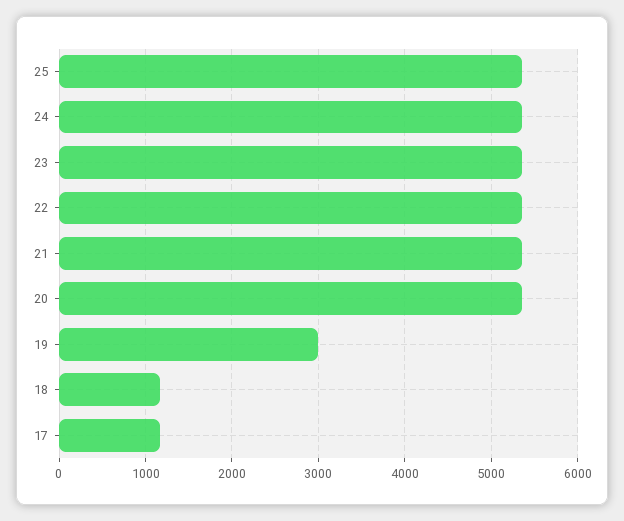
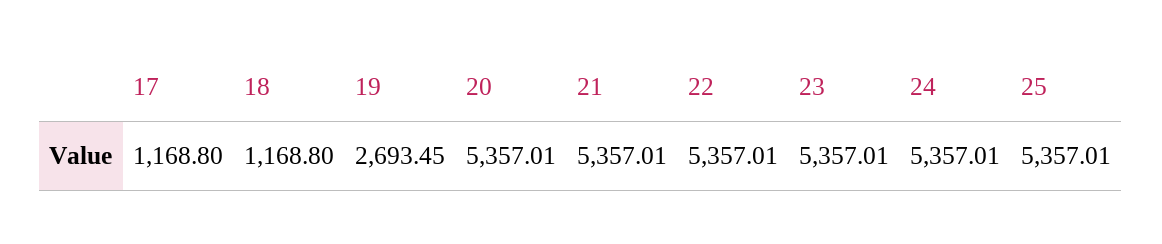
  {
    "25": 5357.01,
    "24": 5357.01,
    "23": 5357.01,
    "22": 5357.01,
    "21": 5357.01,
    "20": 5357.01,
-   "19": 3000,
+   "19": 2693.45,
    "18": 1168.8,
    "17": 1168.8
  }

